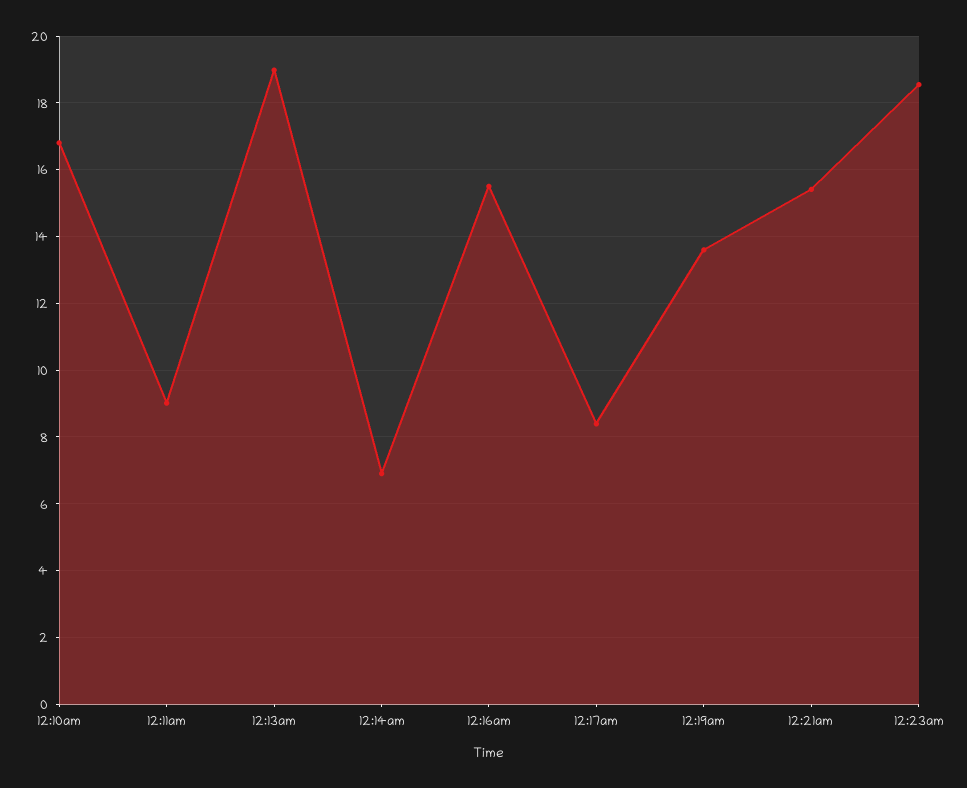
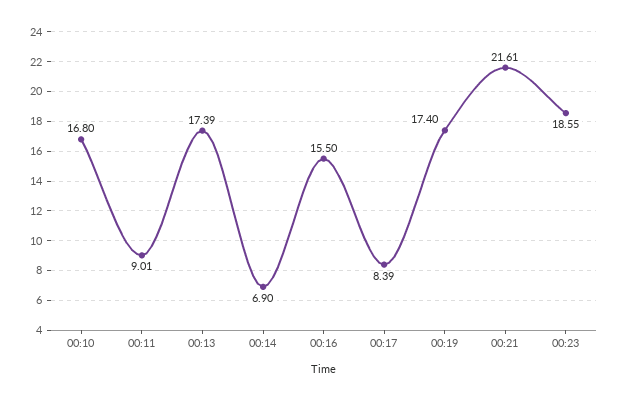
  {
    "12:10am": 16.8,
    "12:11am": 9.01,
-   "12:13am": 19,
+   "12:13am": 17.39,
    "12:14am": 6.9,
    "12:16am": 15.5,
    "12:17am": 8.39,
-   "12:19am": 13.6,
+   "12:19am": 17.4,
-   "12:21am": 15.4,
+   "12:21am": 21.61,
    "12:23am": 18.55
  }

